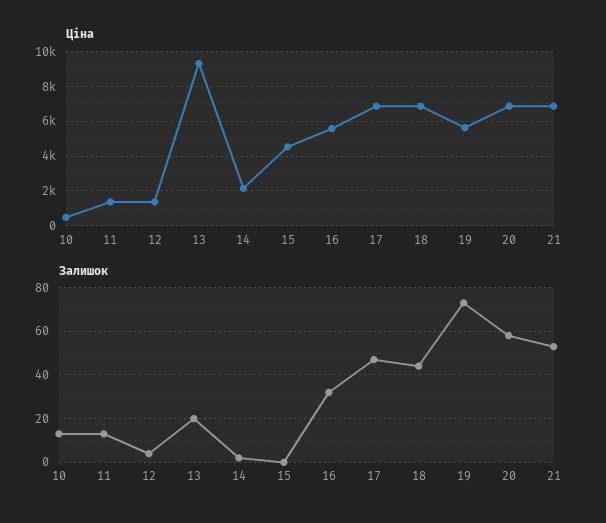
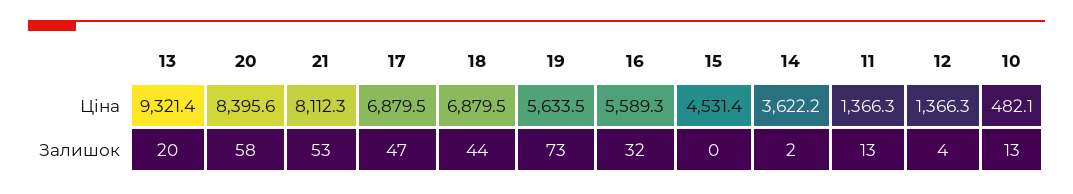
  {
    "Ціна": {
      "10": 482.1,
      "11": 1366.3,
      "12": 1366.3,
      "13": 9321.4,
-     "14": 2000,
+     "14": 3622.2,
      "15": 4531.4,
      "16": 5589.3,
      "17": 6879.5,
      "18": 6879.5,
      "19": 5633.5,
-     "20": 7000,
+     "20": 8395.6,
-     "21": 7000
+     "21": 8112.3
    },
    "Залишок": {
      "10": 13,
      "11": 13,
      "12": 4,
      "13": 20,
      "14": 2,
      "15": 0,
      "16": 32,
      "17": 47,
      "18": 44,
      "19": 73,
      "20": 58,
      "21": 53
    }
  }

